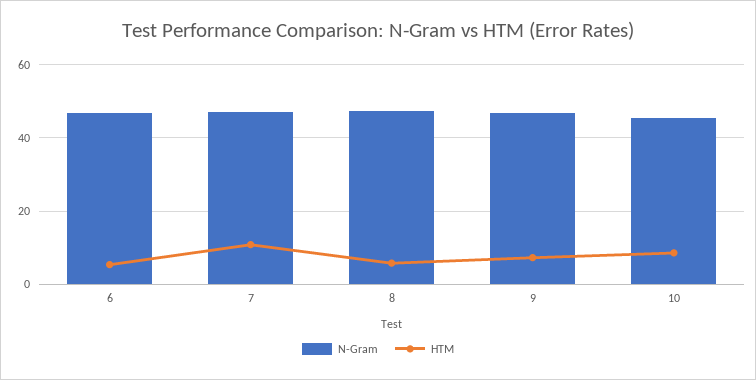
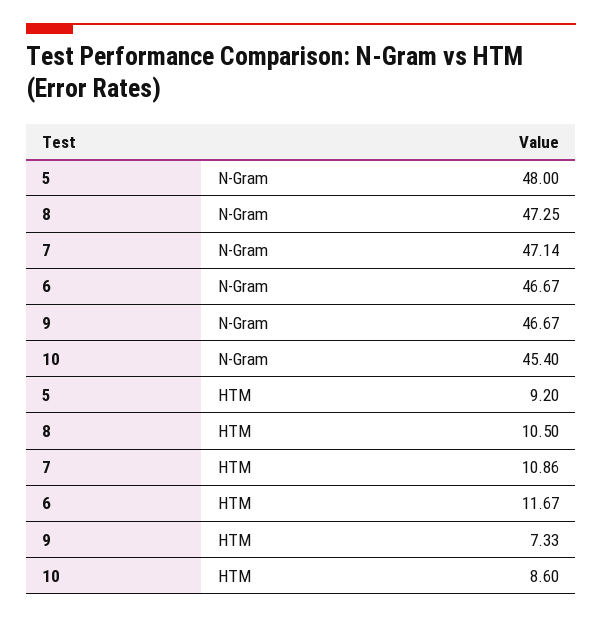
  {
    "N-Gram": {
      "6": 46.67,
      "7": 47.14,
      "8": 47.25,
      "9": 46.67,
-     "10": 45.4
+     "10": 45.4,
+     "5": 48
    },
    "HTM": {
-     "6": 6,
+     "6": 11.67,
      "7": 10.86,
-     "8": 6,
+     "8": 10.5,
      "9": 7.33,
-     "10": 8.6
+     "10": 8.6,
+     "5": 9.2
    }
  }

